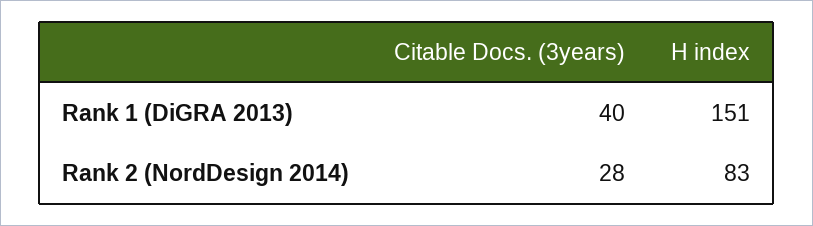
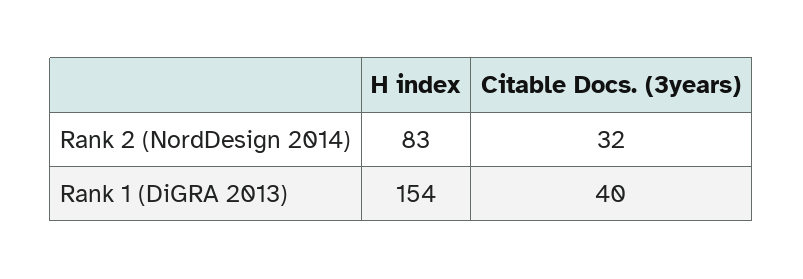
  {
    "Citable Docs. (3years)": {
      "Rank 1 (DiGRA 2013)": 40,
-     "Rank 2 (NordDesign 2014)": 28
+     "Rank 2 (NordDesign 2014)": 32
    },
    "H index": {
-     "Rank 1 (DiGRA 2013)": 151,
+     "Rank 1 (DiGRA 2013)": 154,
      "Rank 2 (NordDesign 2014)": 83
    }
  }

